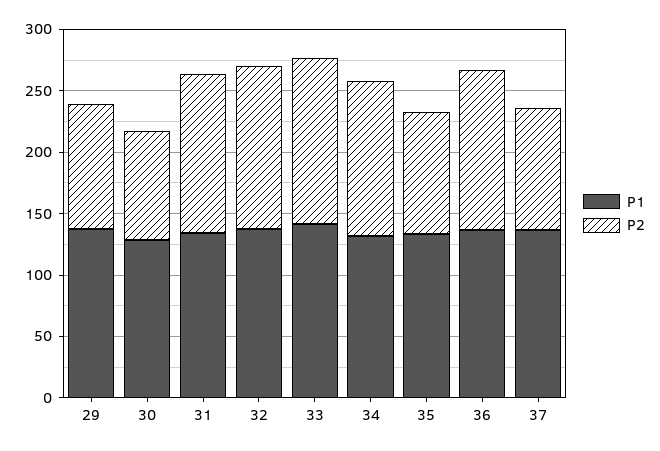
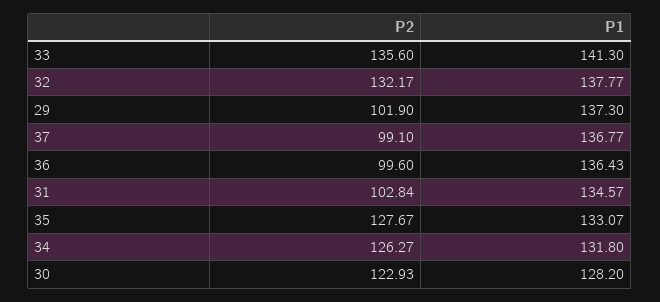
  {
    "P1": {
      "29": 137.3,
      "30": 128.2,
      "31": 134.57,
      "32": 137.77,
      "33": 141.3,
      "34": 131.8,
      "35": 133.07,
      "36": 136.43,
      "37": 136.77
    },
    "P2": {
      "29": 101.9,
-     "30": 90,
+     "30": 122.93,
-     "31": 130,
+     "31": 102.84,
      "32": 132.17,
      "33": 135.6,
      "34": 126.27,
-     "35": 100,
+     "35": 127.67,
-     "36": 130,
+     "36": 99.6,
      "37": 99.1
    }
  }

